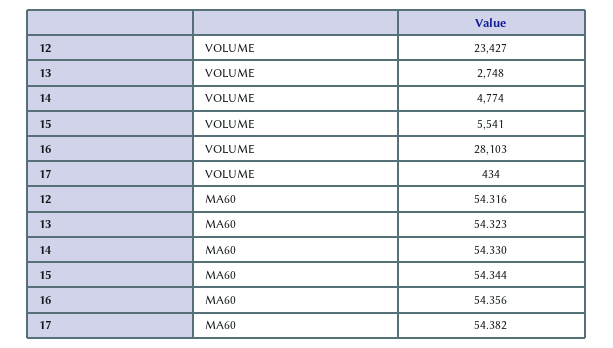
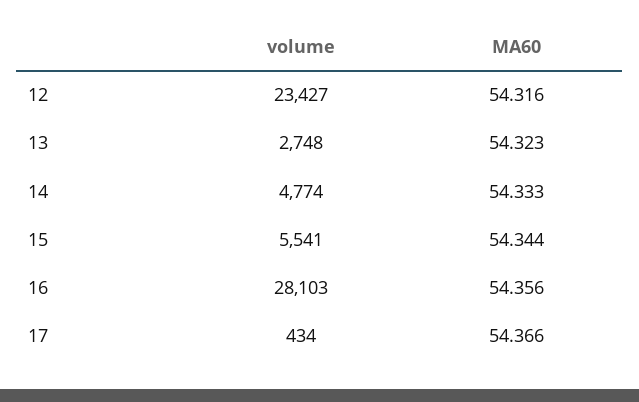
  {
    "12": {
      "VOLUME": 23427,
      "MA60": 54.316
    },
    "13": {
      "VOLUME": 2748,
      "MA60": 54.323
    },
    "14": {
      "VOLUME": 4774,
-     "MA60": 54.33
+     "MA60": 54.333
    },
    "15": {
      "VOLUME": 5541,
      "MA60": 54.344
    },
    "16": {
      "VOLUME": 28103,
      "MA60": 54.356
    },
    "17": {
      "VOLUME": 434,
-     "MA60": 54.382
+     "MA60": 54.366
    }
  }

